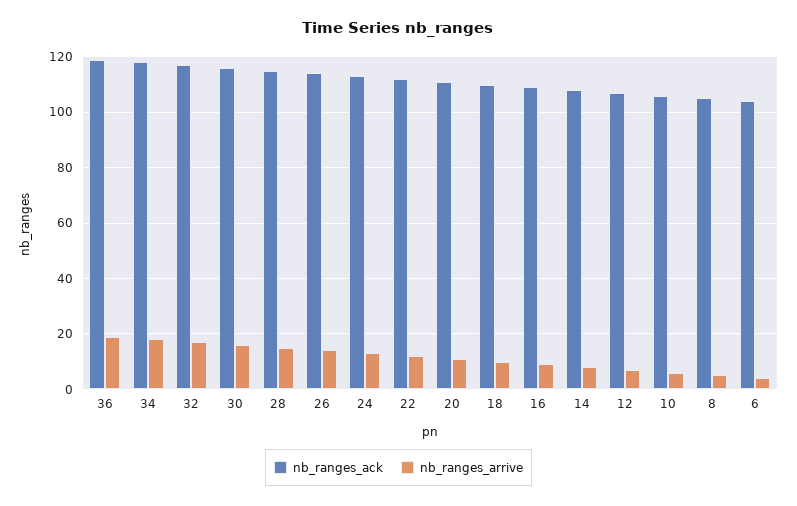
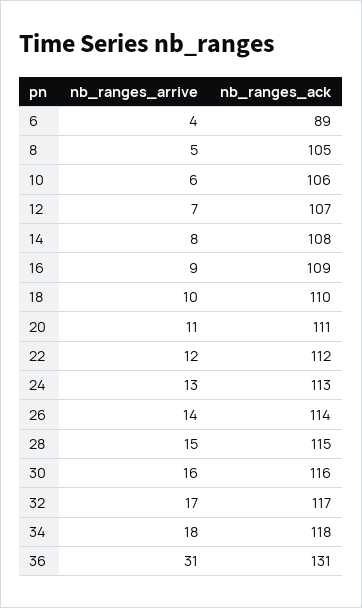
  {
    "nb_ranges_ack": {
-     "36": 120,
+     "36": 131,
      "34": 118,
      "32": 117,
      "30": 116,
      "28": 115,
      "26": 114,
      "24": 113,
      "22": 112,
      "20": 111,
      "18": 110,
      "16": 109,
      "14": 108,
      "12": 107,
      "10": 106,
      "8": 105,
-     "6": 105
+     "6": 89
    },
    "nb_ranges_arrive": {
-     "36": 20,
+     "36": 31,
      "34": 18,
      "32": 17,
      "30": 16,
      "28": 15,
      "26": 14,
      "24": 13,
      "22": 12,
      "20": 11,
      "18": 10,
      "16": 9,
      "14": 8,
      "12": 7,
      "10": 6,
      "8": 5,
      "6": 4
    }
  }

